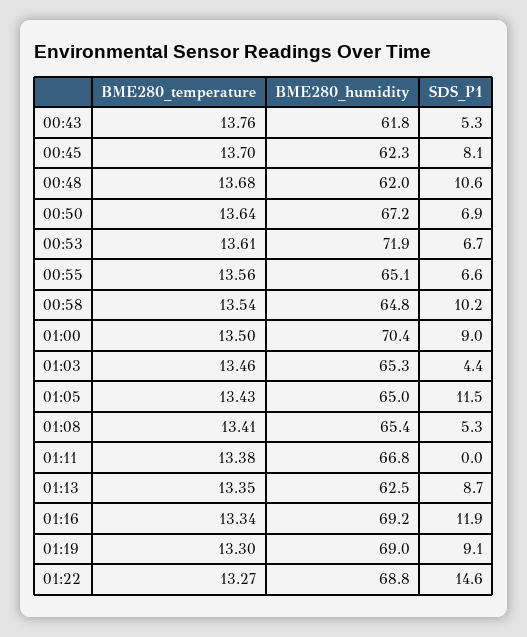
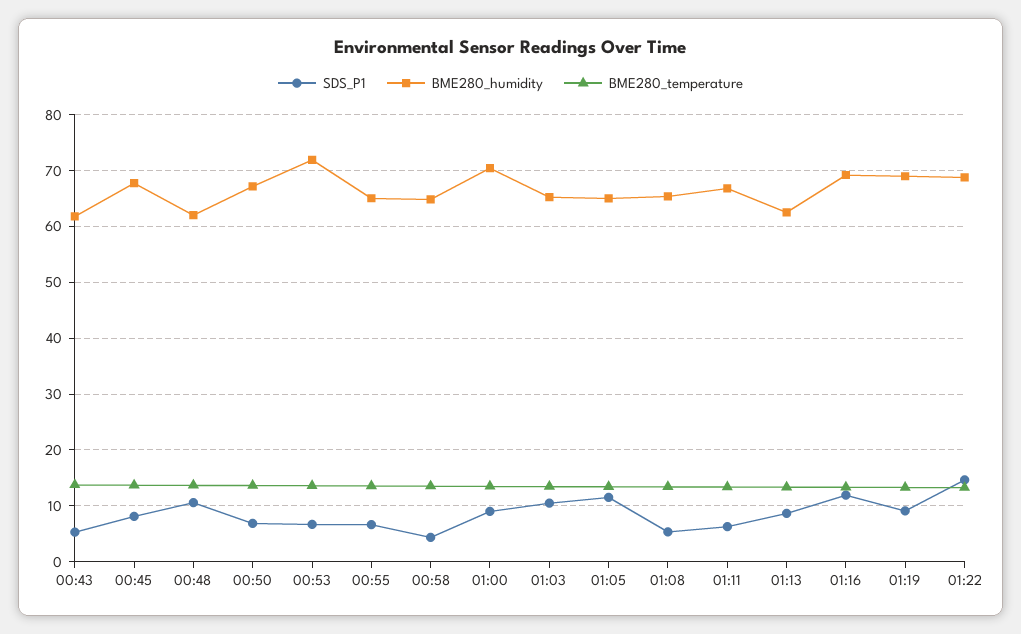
  {
    "BME280_temperature": {
      "00:43": 13.76,
      "00:45": 13.7,
      "00:48": 13.68,
      "00:50": 13.64,
      "00:53": 13.61,
      "00:55": 13.56,
      "00:58": 13.54,
      "01:00": 13.5,
      "01:03": 13.46,
      "01:05": 13.43,
      "01:08": 13.41,
      "01:11": 13.38,
      "01:13": 13.35,
      "01:16": 13.34,
      "01:19": 13.3,
      "01:22": 13.27
    },
    "BME280_humidity": {
      "00:43": 61.8,
-     "00:45": 62.3,
+     "00:45": 68,
      "00:48": 62,
      "00:50": 67.2,
      "00:53": 71.9,
      "00:55": 65.1,
      "00:58": 64.8,
      "01:00": 70.4,
      "01:03": 65.3,
      "01:05": 65,
      "01:08": 65.4,
      "01:11": 66.8,
      "01:13": 62.5,
      "01:16": 69.2,
      "01:19": 69,
      "01:22": 68.8
    },
    "SDS_P1": {
      "00:43": 5.3,
      "00:45": 8.1,
      "00:48": 10.6,
      "00:50": 6.9,
      "00:53": 6.7,
      "00:55": 6.6,
-     "00:58": 10.2,
+     "00:58": 4,
      "01:00": 9,
-     "01:03": 4.4,
+     "01:03": 10,
      "01:05": 11.5,
      "01:08": 5.3,
-     "01:11": 0,
+     "01:11": 6,
      "01:13": 8.7,
      "01:16": 11.9,
      "01:19": 9.1,
      "01:22": 14.6
    }
  }

